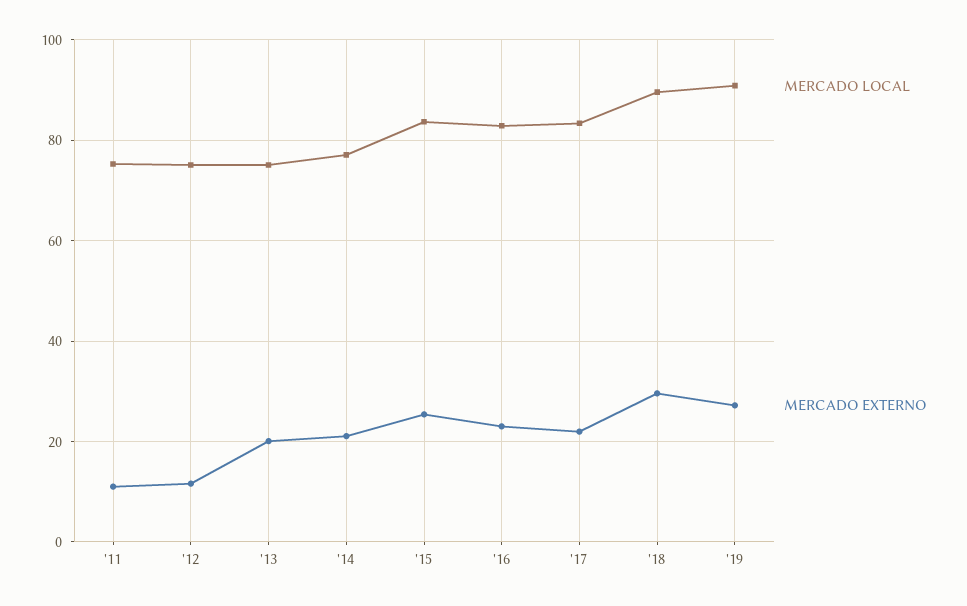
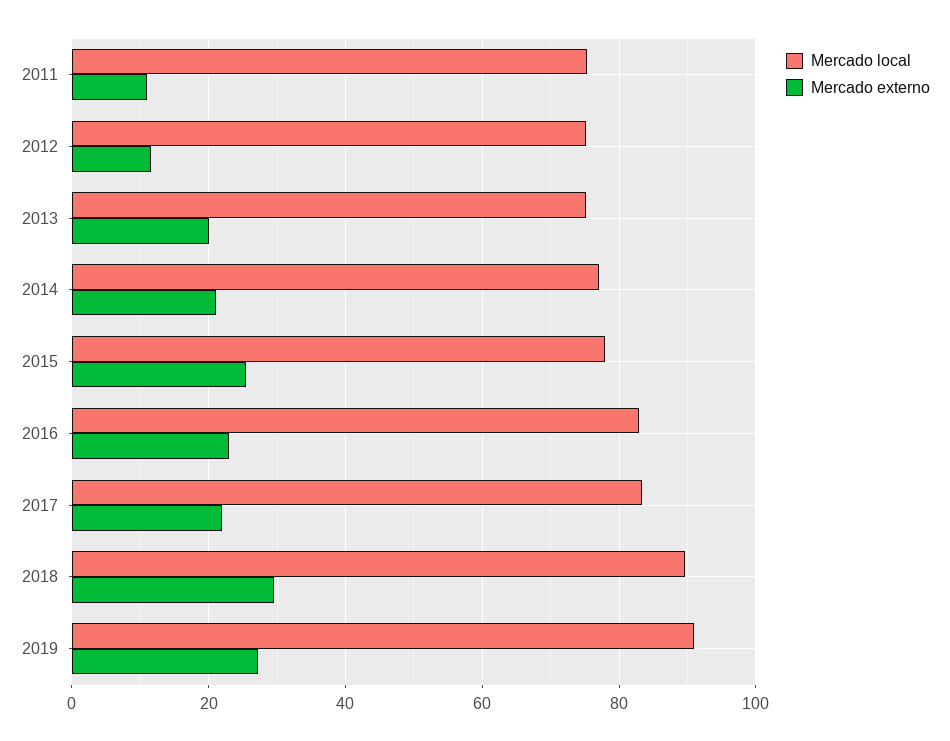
  {
    "MERCADO LOCAL": {
      "'11": 76,
      "'12": 76,
      "'13": 76,
      "'14": 78,
-     "'15": 84,
+     "'15": 78,
      "'16": 82,
      "'17": 84,
      "'18": 90,
      "'19": 90
    },
    "MERCADO EXTERNO": {
      "'11": 12,
      "'12": 12,
      "'13": 20,
      "'14": 22,
      "'15": 26,
      "'16": 24,
      "'17": 22,
      "'18": 30,
      "'19": 28
    }
  }

